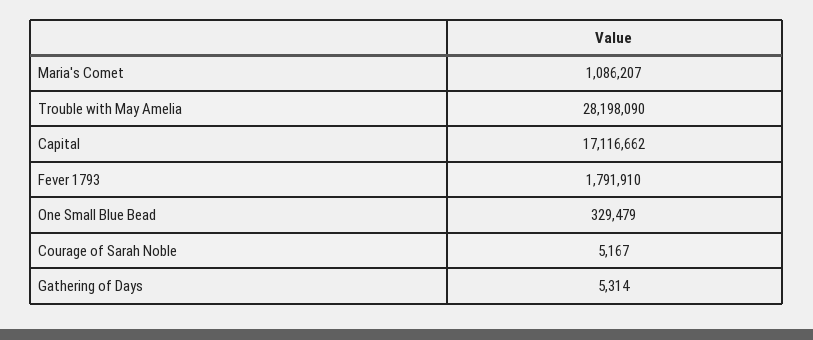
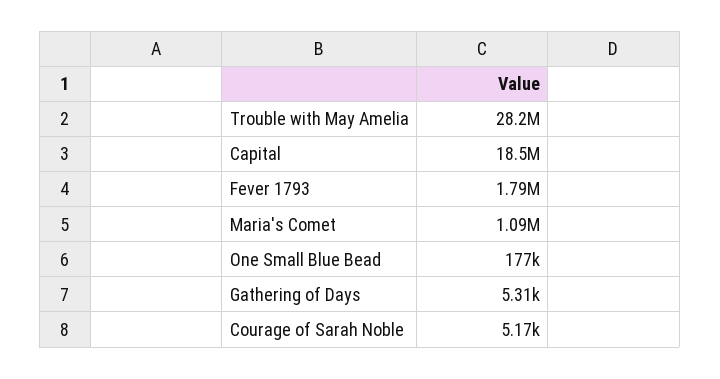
  {
    "Maria's Comet": 1086207,
    "Trouble with May Amelia": 28198090,
-   "Capital": 17116662,
+   "Capital": 18500000,
    "Fever 1793": 1791910,
-   "One Small Blue Bead": 329479,
+   "One Small Blue Bead": 177000,
    "Courage of Sarah Noble": 5167,
    "Gathering of Days": 5314
  }

